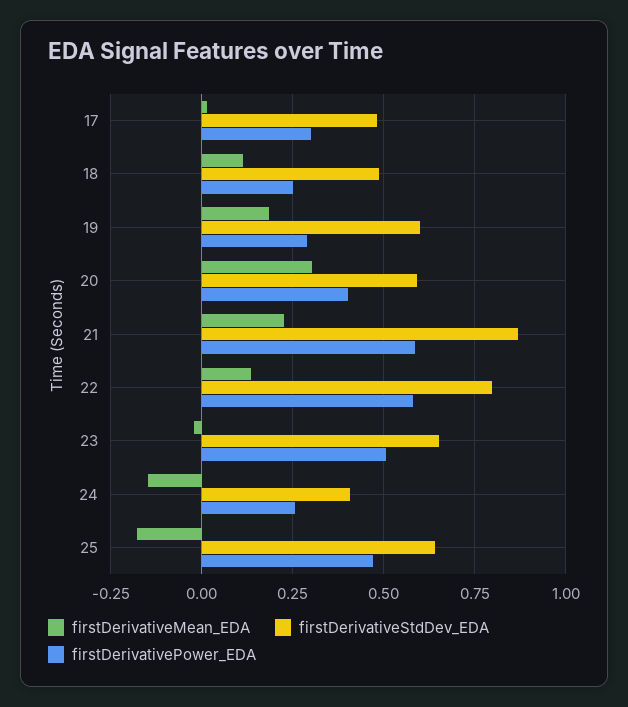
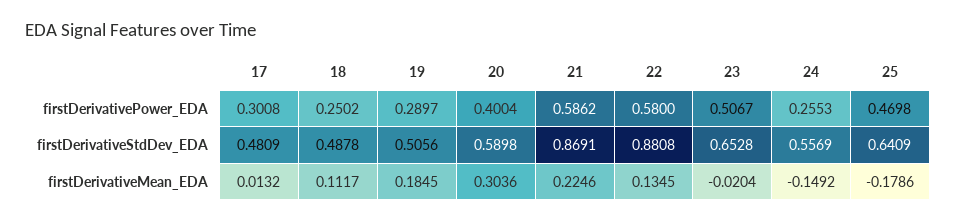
  {
    "firstDerivativeMean_EDA": {
      "17": 0.0132,
      "18": 0.1117,
      "19": 0.1845,
      "20": 0.3036,
      "21": 0.2246,
      "22": 0.1345,
      "23": -0.0204,
      "24": -0.1492,
      "25": -0.1786
    },
    "firstDerivativeStdDev_EDA": {
      "17": 0.4809,
      "18": 0.4878,
-     "19": 0.6,
+     "19": 0.5056,
      "20": 0.5898,
      "21": 0.8691,
-     "22": 0.8,
+     "22": 0.8808,
      "23": 0.6528,
-     "24": 0.4,
+     "24": 0.5569,
      "25": 0.6409
    },
    "firstDerivativePower_EDA": {
      "17": 0.3008,
      "18": 0.2502,
      "19": 0.2897,
      "20": 0.4004,
      "21": 0.5862,
      "22": 0.58,
      "23": 0.5067,
      "24": 0.2553,
      "25": 0.4698
    }
  }

